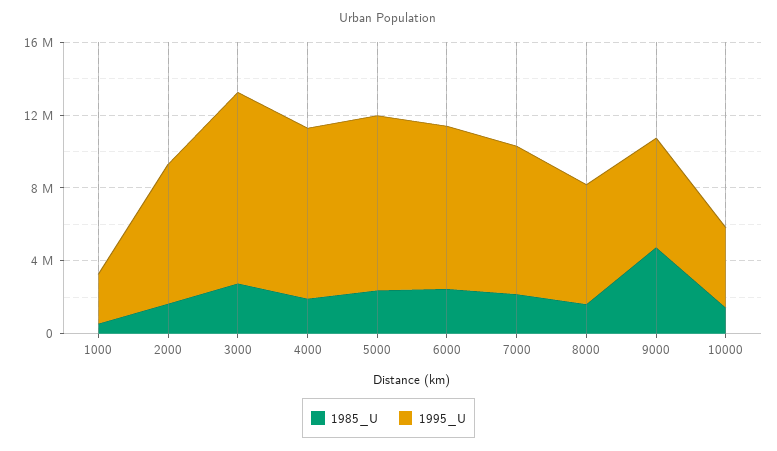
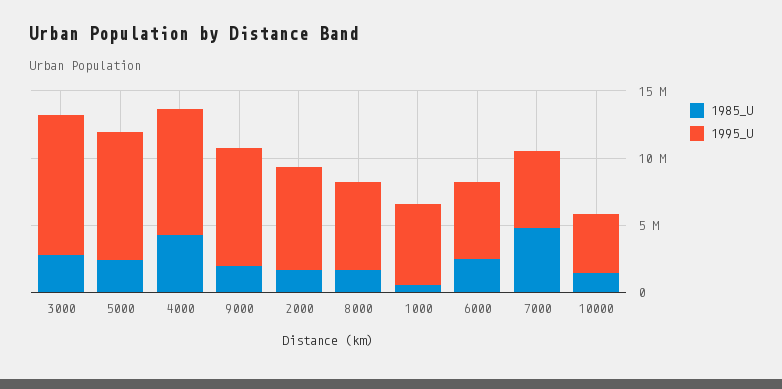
  {
    "1985_U": {
      "1000": 1000000,
      "2000": 2000000,
      "3000": 3000000,
-     "4000": 2000000,
+     "4000": 4000000,
      "5000": 2000000,
      "6000": 2000000,
-     "7000": 2000000,
+     "7000": 5000000,
      "8000": 2000000,
-     "9000": 5000000,
+     "9000": 2000000,
      "10000": 1000000
    },
    "1995_U": {
-     "1000": 3000000,
+     "1000": 6000000,
      "2000": 8000000,
      "3000": 10000000,
      "4000": 9000000,
      "5000": 10000000,
-     "6000": 9000000,
+     "6000": 6000000,
-     "7000": 8000000,
+     "7000": 6000000,
      "8000": 7000000,
-     "9000": 6000000,
+     "9000": 9000000,
      "10000": 4000000
    }
  }

